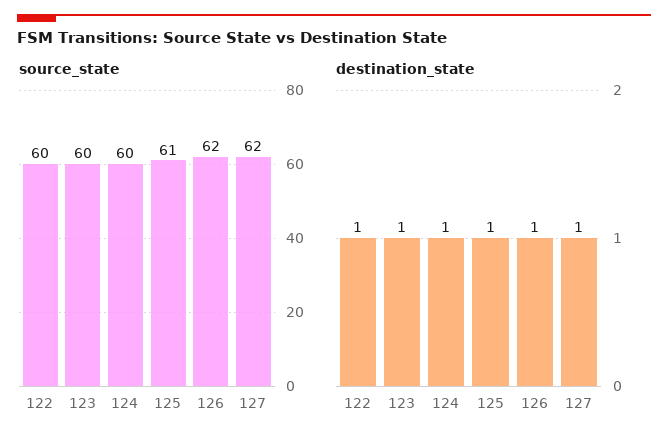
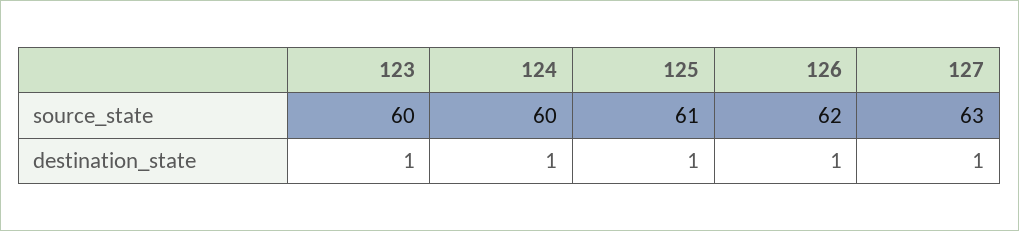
  {
    "source_state": {
-     "122": 60,
      "123": 60,
      "124": 60,
      "125": 61,
      "126": 62,
-     "127": 62
+     "127": 63
    },
    "destination_state": {
-     "122": 1,
      "123": 1,
      "124": 1,
      "125": 1,
      "126": 1,
      "127": 1
    }
  }

